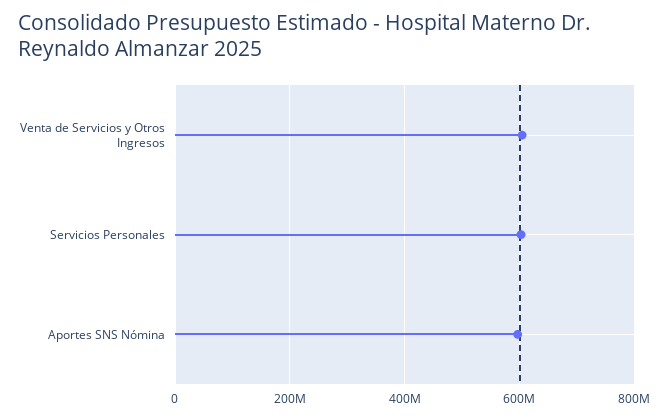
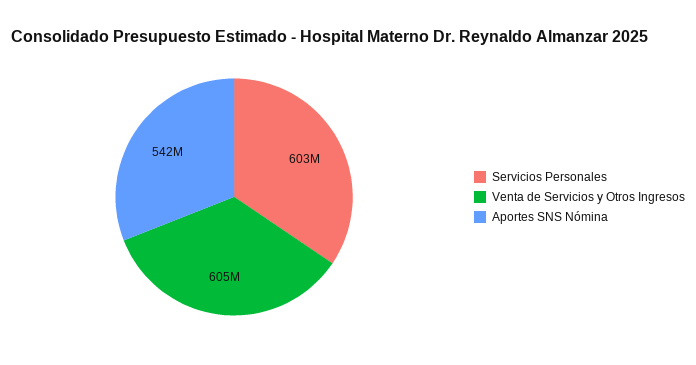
  {
    "Venta de Servicios y Otros Ingresos": 605000000,
    "Servicios Personales": 603000000,
-   "Aportes SNS Nómina": 600000000
+   "Aportes SNS Nómina": 542000000
  }

